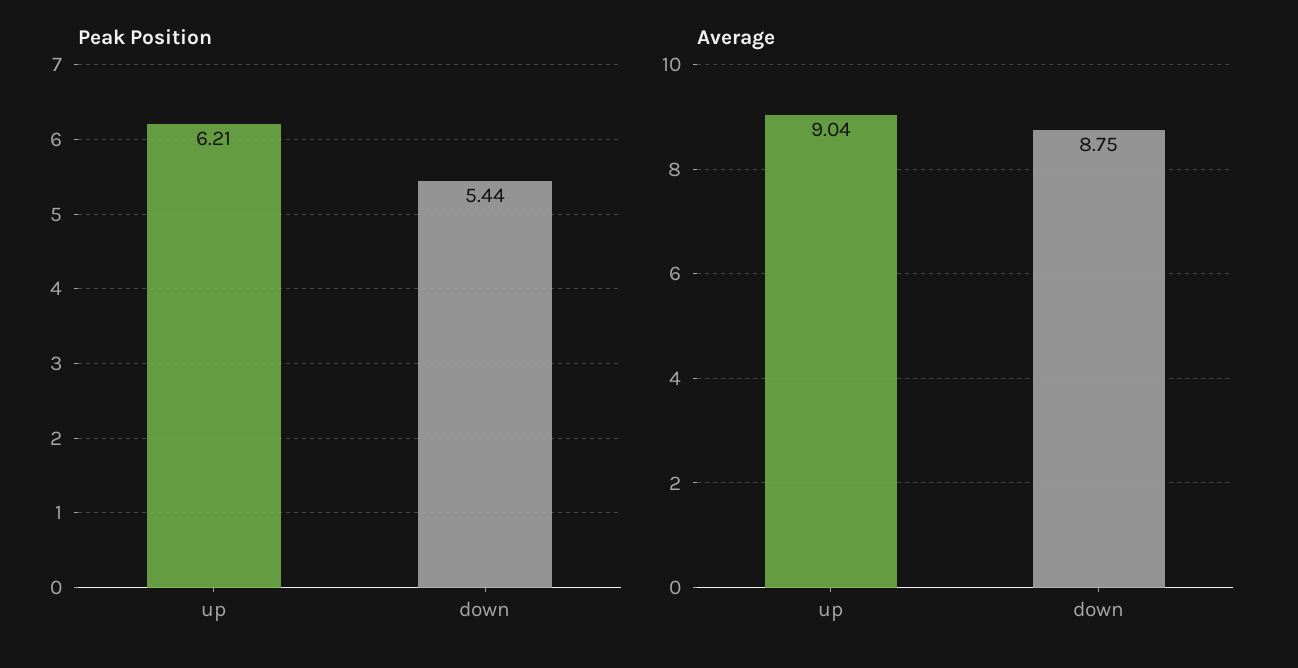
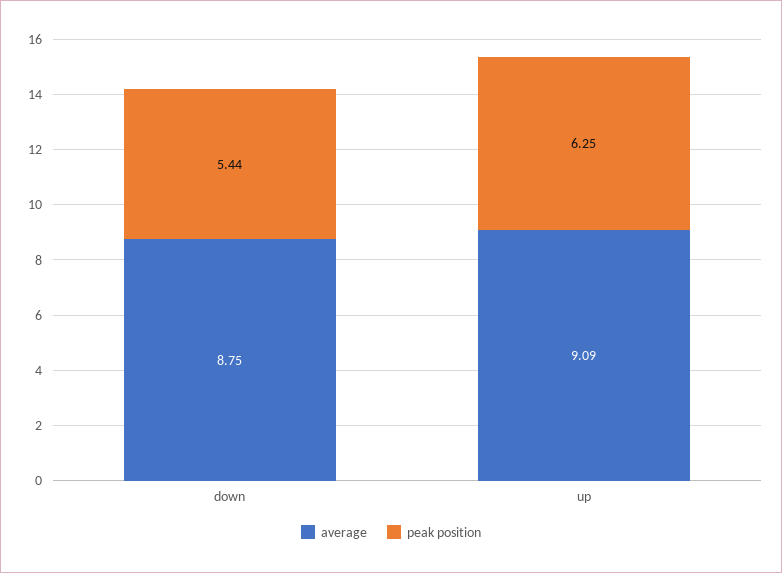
  {
    "Peak Position": {
-     "up": 6.21,
+     "up": 6.25,
      "down": 5.44
    },
    "Average": {
-     "up": 9.04,
+     "up": 9.09,
      "down": 8.75
    }
  }

